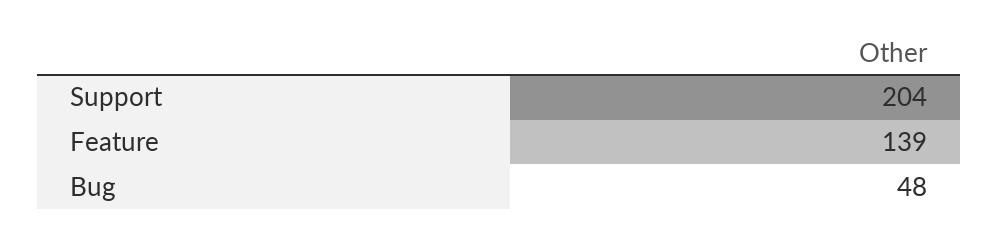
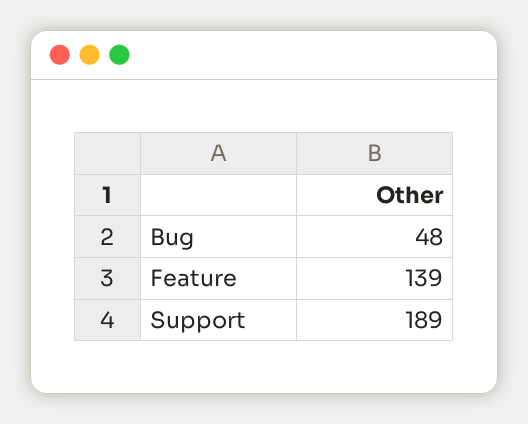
  {
-   "Support": 204,
+   "Support": 189,
    "Feature": 139,
    "Bug": 48
  }

